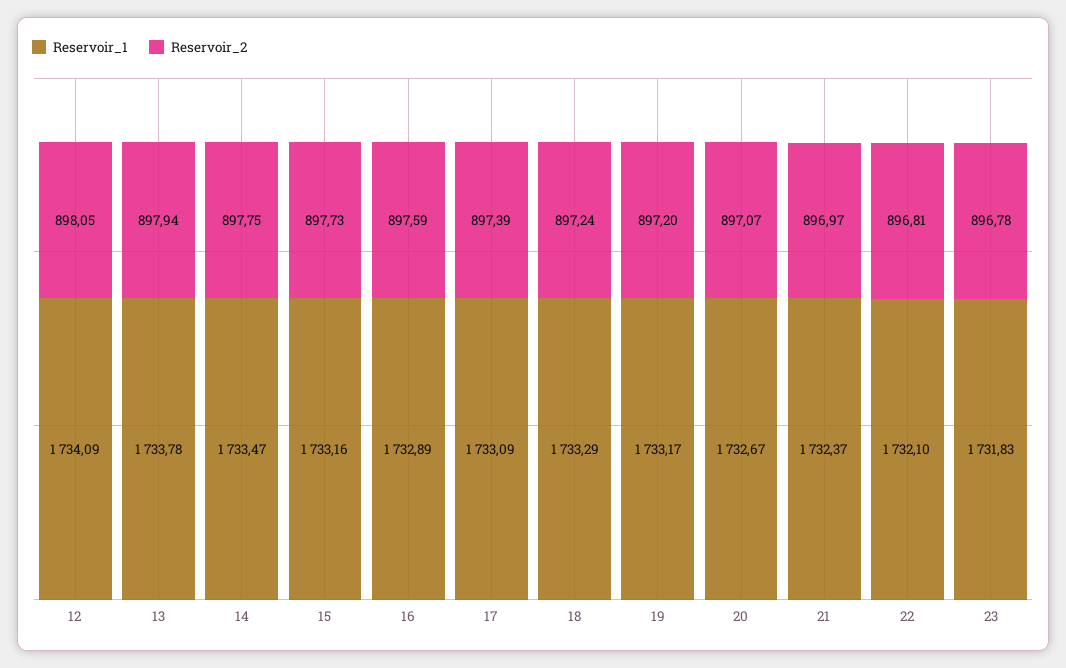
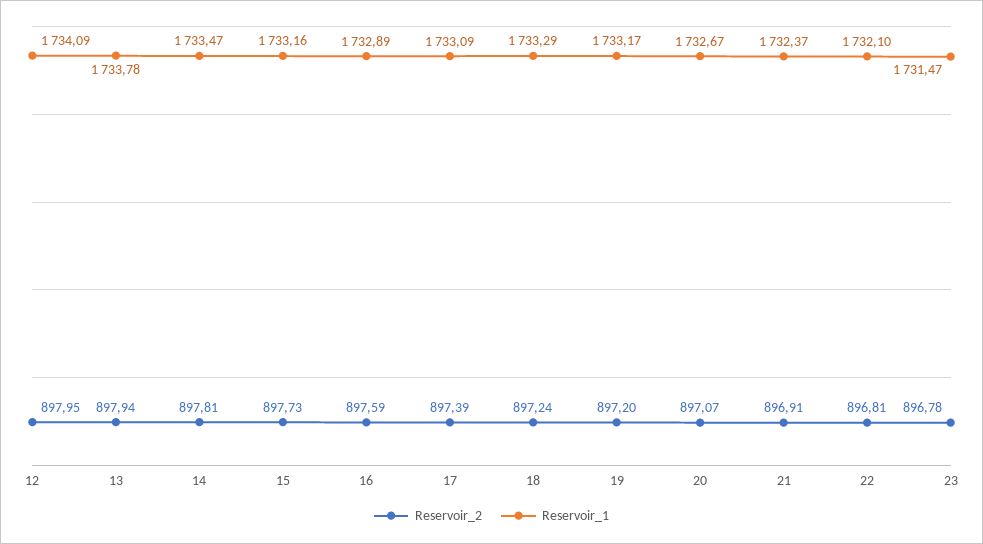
  {
    "Reservoir_1": {
      "12": 1734.09,
      "13": 1733.78,
      "14": 1733.47,
      "15": 1733.16,
      "16": 1732.89,
      "17": 1733.09,
      "18": 1733.29,
      "19": 1733.17,
      "20": 1732.67,
      "21": 1732.37,
      "22": 1732.1,
-     "23": 1731.83
+     "23": 1731.47
    },
    "Reservoir_2": {
-     "12": 898.05,
+     "12": 897.95,
      "13": 897.94,
-     "14": 897.75,
+     "14": 897.81,
      "15": 897.73,
      "16": 897.59,
      "17": 897.39,
      "18": 897.24,
      "19": 897.2,
      "20": 897.07,
-     "21": 896.97,
+     "21": 896.91,
      "22": 896.81,
      "23": 896.78
    }
  }

